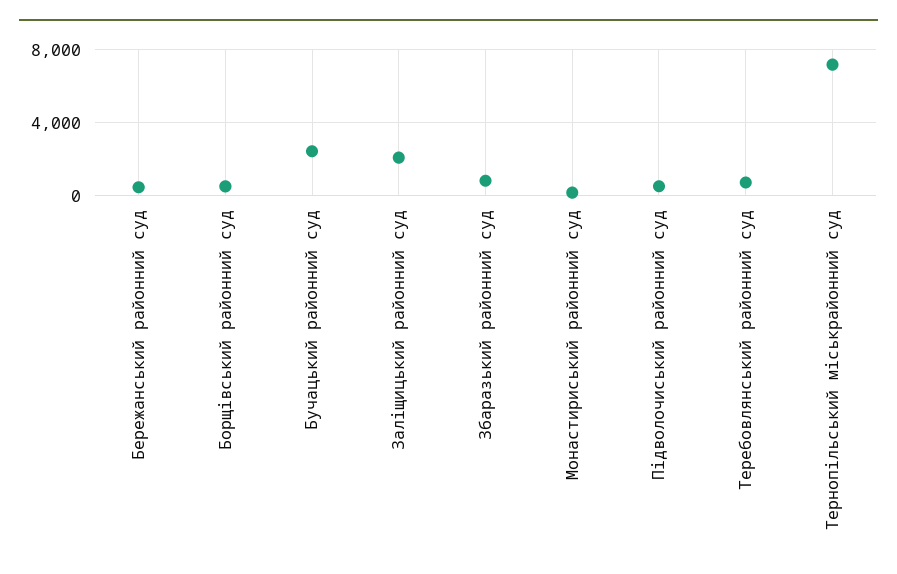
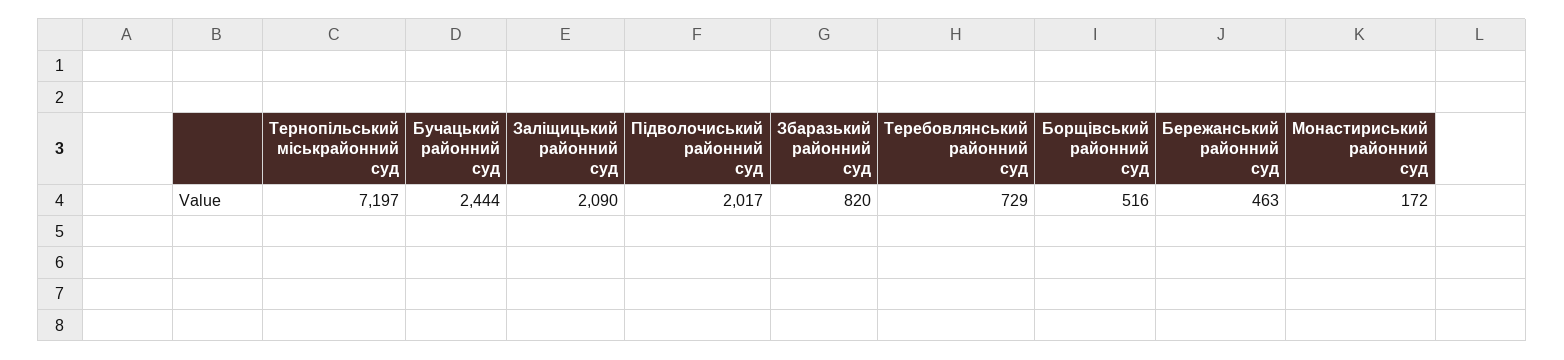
  {
    "Бережанський районний суд": 463,
    "Борщівський районний суд": 516,
    "Бучацький районний суд": 2444,
    "Заліщицький районний суд": 2090,
    "Збаразький районний суд": 820,
    "Монастириський районний суд": 172,
-   "Підволочиський районний суд": 500,
+   "Підволочиський районний суд": 2017,
    "Теребовлянський районний суд": 729,
    "Тернопільський міськрайонний суд": 7197
  }

